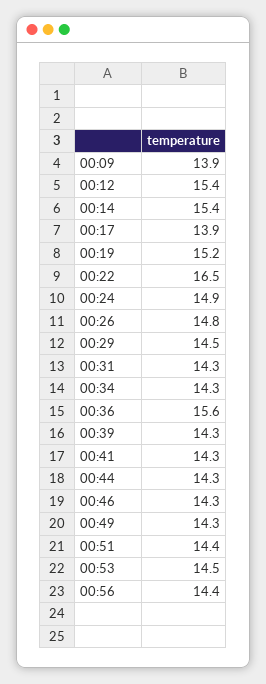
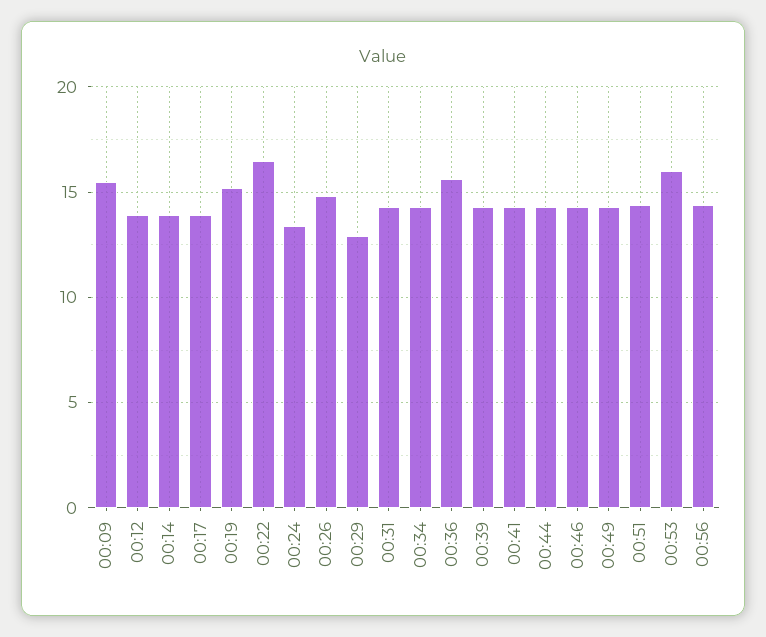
  {
-   "00:09": 13.9,
+   "00:09": 15.5,
-   "00:12": 15.4,
+   "00:12": 14,
-   "00:14": 15.4,
+   "00:14": 14,
    "00:17": 13.9,
    "00:19": 15.2,
    "00:22": 16.5,
-   "00:24": 14.9,
+   "00:24": 13.5,
    "00:26": 14.8,
-   "00:29": 14.5,
+   "00:29": 13,
    "00:31": 14.3,
    "00:34": 14.3,
    "00:36": 15.6,
    "00:39": 14.3,
    "00:41": 14.3,
    "00:44": 14.3,
    "00:46": 14.3,
    "00:49": 14.3,
    "00:51": 14.4,
-   "00:53": 14.5,
+   "00:53": 16,
    "00:56": 14.4
  }

